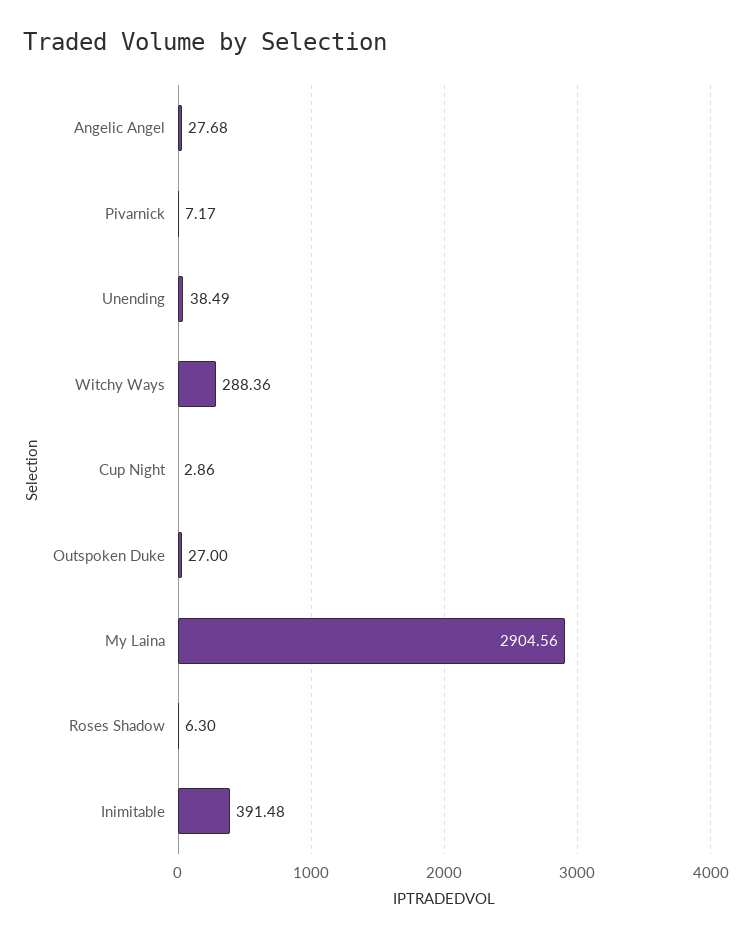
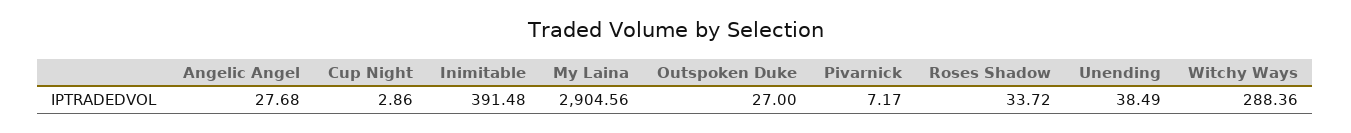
  {
    "Angelic Angel": 27.68,
    "Pivarnick": 7.17,
    "Unending": 38.49,
    "Witchy Ways": 288.36,
    "Cup Night": 2.86,
    "Outspoken Duke": 27,
    "My Laina": 2904.56,
-   "Roses Shadow": 6.3,
+   "Roses Shadow": 33.72,
    "Inimitable": 391.48
  }

